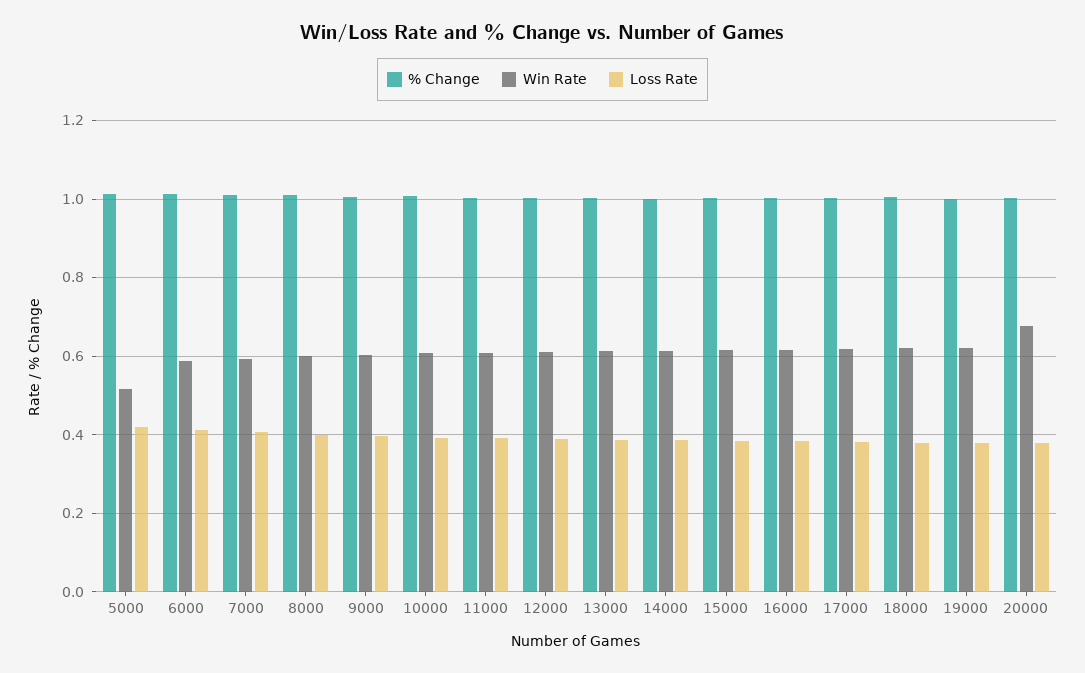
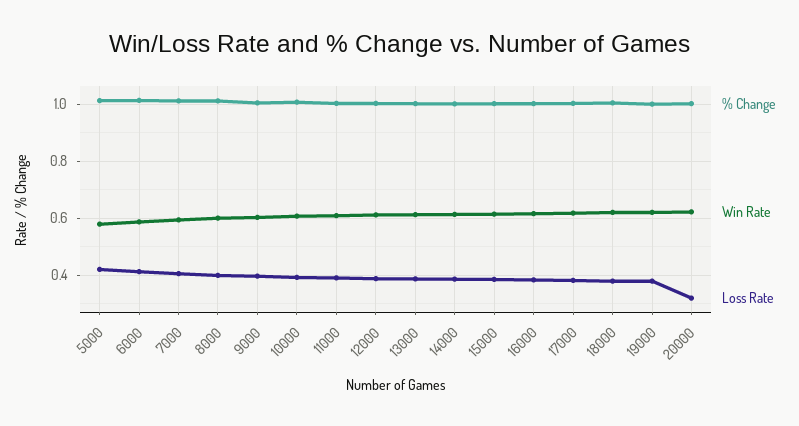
  {
    "% Change": {
      "5000": 1.02,
      "6000": 1.02,
      "7000": 1.02,
      "8000": 1.02,
      "9000": 1,
      "10000": 1,
      "11000": 1,
      "12000": 1,
      "13000": 1,
      "14000": 1,
      "15000": 1,
      "16000": 1,
      "17000": 1,
      "18000": 1,
      "19000": 1,
      "20000": 1
    },
    "Win Rate": {
-     "5000": 0.52,
+     "5000": 0.575,
      "6000": 0.58,
      "7000": 0.6,
      "8000": 0.6,
      "9000": 0.6,
      "10000": 0.6,
      "11000": 0.6,
      "12000": 0.62,
      "13000": 0.62,
      "14000": 0.62,
      "15000": 0.62,
      "16000": 0.62,
      "17000": 0.62,
      "18000": 0.62,
      "19000": 0.62,
-     "20000": 0.68
+     "20000": 0.625
    },
    "Loss Rate": {
      "5000": 0.42,
      "6000": 0.42,
      "7000": 0.4,
      "8000": 0.4,
      "9000": 0.4,
      "10000": 0.4,
      "11000": 0.4,
      "12000": 0.38,
      "13000": 0.38,
      "14000": 0.38,
      "15000": 0.38,
      "16000": 0.38,
      "17000": 0.38,
      "18000": 0.38,
      "19000": 0.38,
-     "20000": 0.38
+     "20000": 0.325
    }
  }

